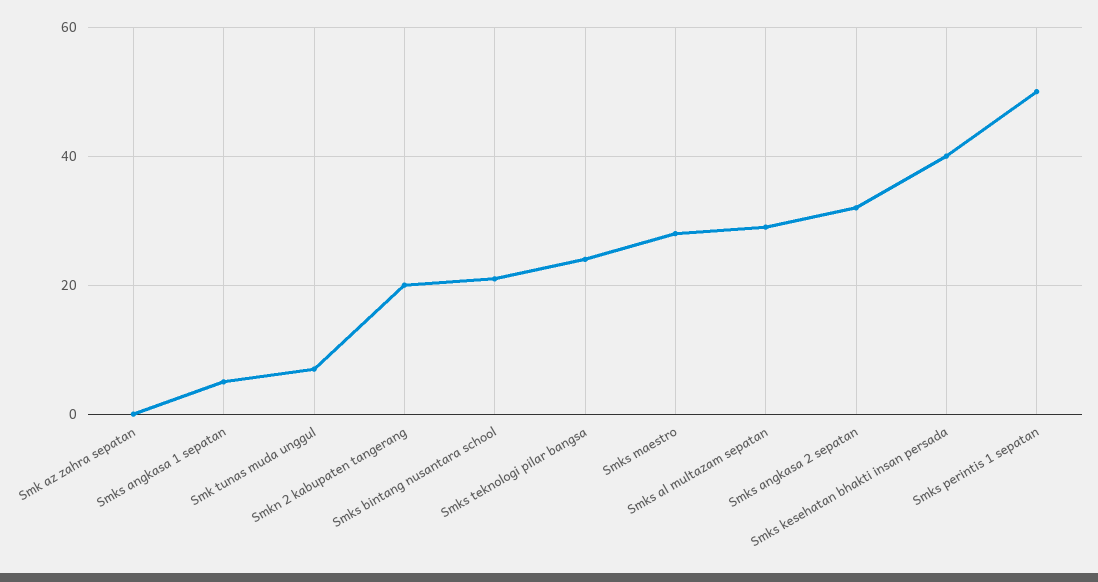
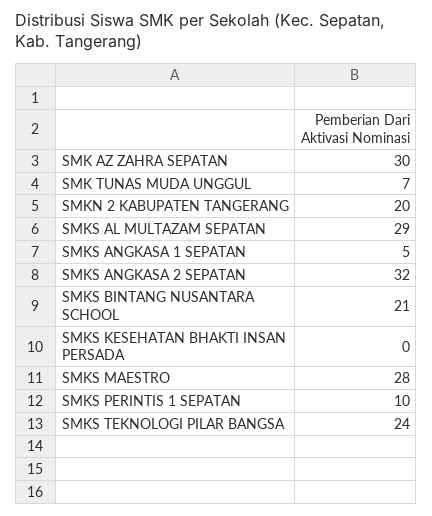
  {
-   "Smk az zahra sepatan": 0,
+   "Smk az zahra sepatan": 30,
    "Smks angkasa 1 sepatan": 5,
    "Smk tunas muda unggul": 7,
    "Smkn 2 kabupaten tangerang": 20,
    "Smks bintang nusantara school": 21,
    "Smks teknologi pilar bangsa": 24,
    "Smks maestro": 28,
    "Smks al multazam sepatan": 29,
    "Smks angkasa 2 sepatan": 32,
-   "Smks kesehatan bhakti insan persada": 40,
+   "Smks kesehatan bhakti insan persada": 0,
-   "Smks perintis 1 sepatan": 50
+   "Smks perintis 1 sepatan": 10
  }

